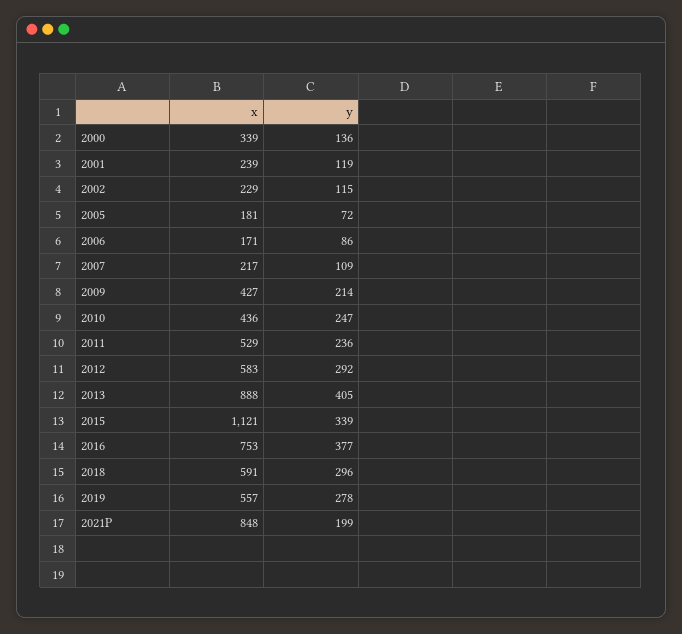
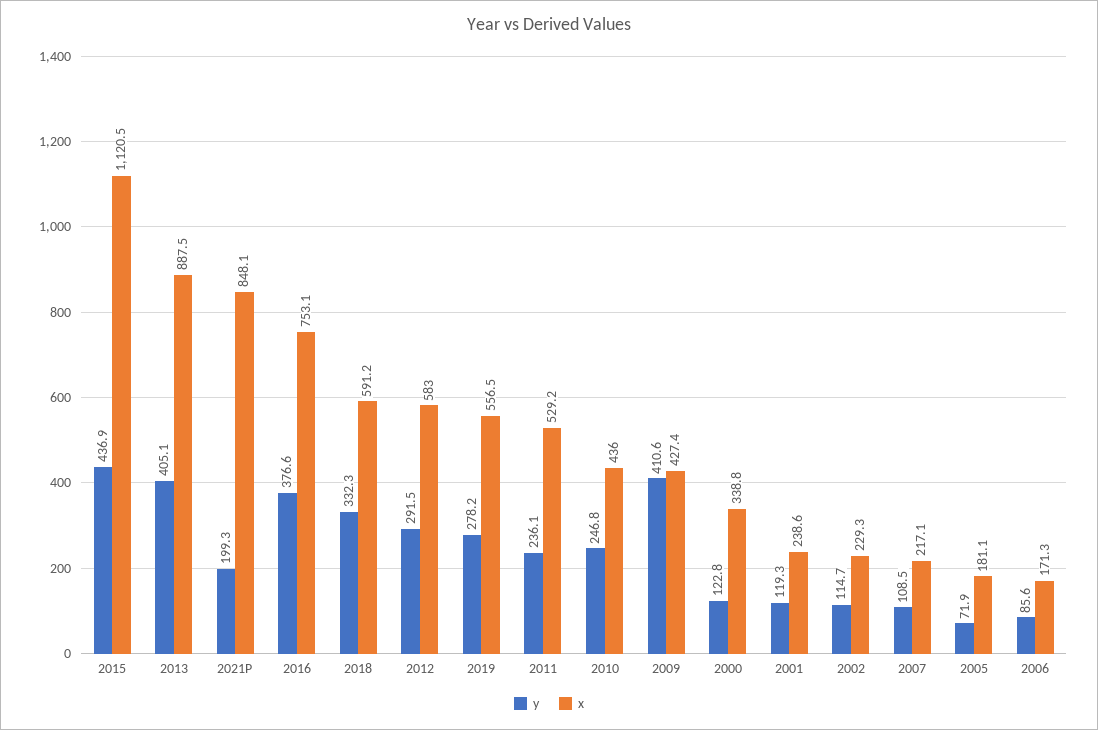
  {
    "x": {
      "2000": 338.8,
      "2001": 238.6,
      "2002": 229.3,
      "2005": 181.1,
      "2006": 171.3,
      "2007": 217.1,
      "2009": 427.4,
      "2010": 436,
      "2011": 529.2,
      "2012": 583,
      "2013": 887.5,
      "2015": 1120.5,
      "2016": 753.1,
      "2018": 591.2,
      "2019": 556.5,
      "2021P": 848.1
    },
    "y": {
-     "2000": 136,
+     "2000": 122.8,
      "2001": 119.3,
      "2002": 114.7,
      "2005": 71.9,
      "2006": 85.6,
      "2007": 108.5,
-     "2009": 214,
+     "2009": 410.6,
      "2010": 246.8,
      "2011": 236.1,
      "2012": 291.5,
      "2013": 405.1,
-     "2015": 339,
+     "2015": 436.9,
      "2016": 376.6,
-     "2018": 296,
+     "2018": 332.3,
      "2019": 278.2,
      "2021P": 199.3
    }
  }

